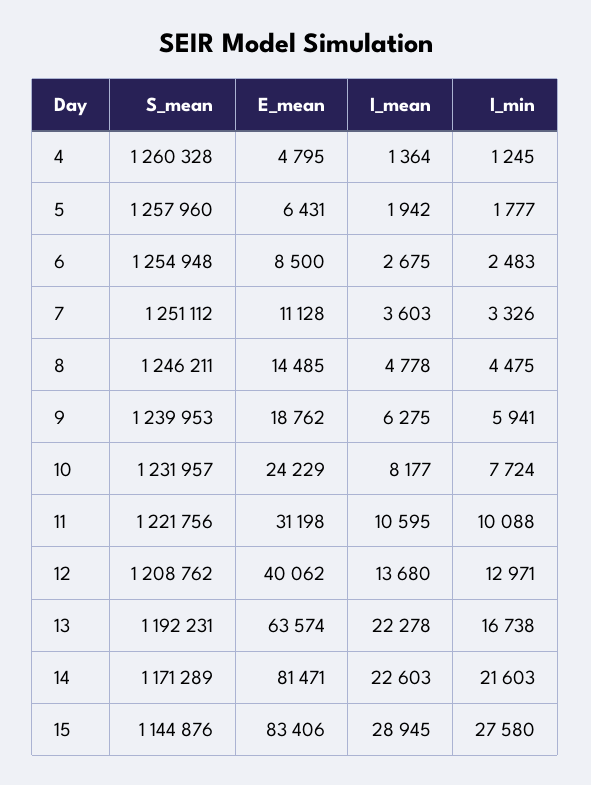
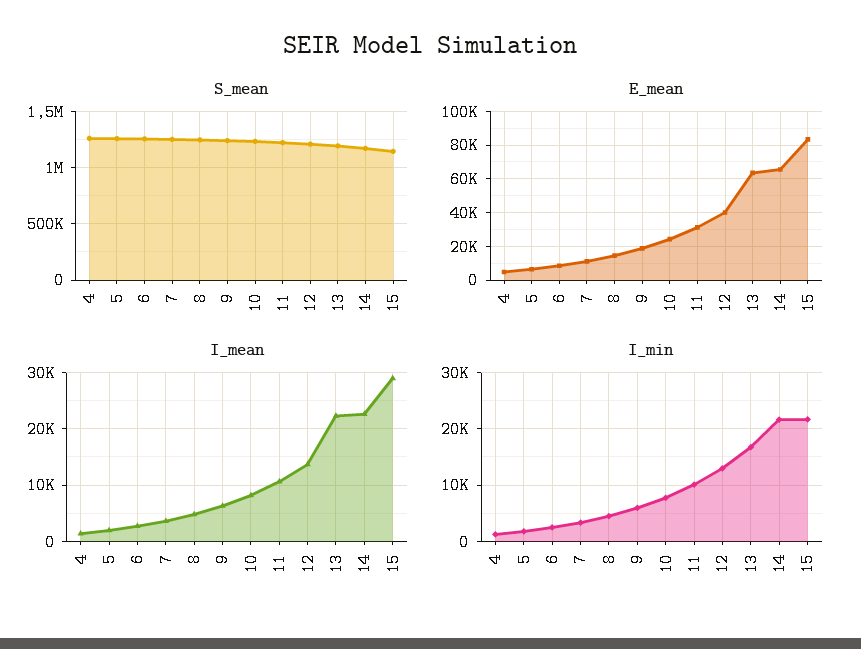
  {
    "S_mean": {
      "4": 1260328,
      "5": 1257960,
      "6": 1254948,
      "7": 1251112,
      "8": 1246211,
      "9": 1239953,
      "10": 1231957,
      "11": 1221756,
      "12": 1208762,
      "13": 1192231,
      "14": 1171289,
      "15": 1144876
    },
    "E_mean": {
      "4": 4795,
      "5": 6431,
      "6": 8500,
      "7": 11128,
      "8": 14485,
      "9": 18762,
      "10": 24229,
      "11": 31198,
      "12": 40062,
      "13": 63574,
-     "14": 81471,
+     "14": 65000,
      "15": 83406
    },
    "I_mean": {
      "4": 1364,
      "5": 1942,
      "6": 2675,
      "7": 3603,
      "8": 4778,
      "9": 6275,
      "10": 8177,
      "11": 10595,
      "12": 13680,
      "13": 22278,
      "14": 22603,
      "15": 28945
    },
    "I_min": {
      "4": 1245,
      "5": 1777,
      "6": 2483,
      "7": 3326,
      "8": 4475,
      "9": 5941,
      "10": 7724,
      "11": 10088,
      "12": 12971,
      "13": 16738,
      "14": 21603,
-     "15": 27580
+     "15": 22000
    }
  }

